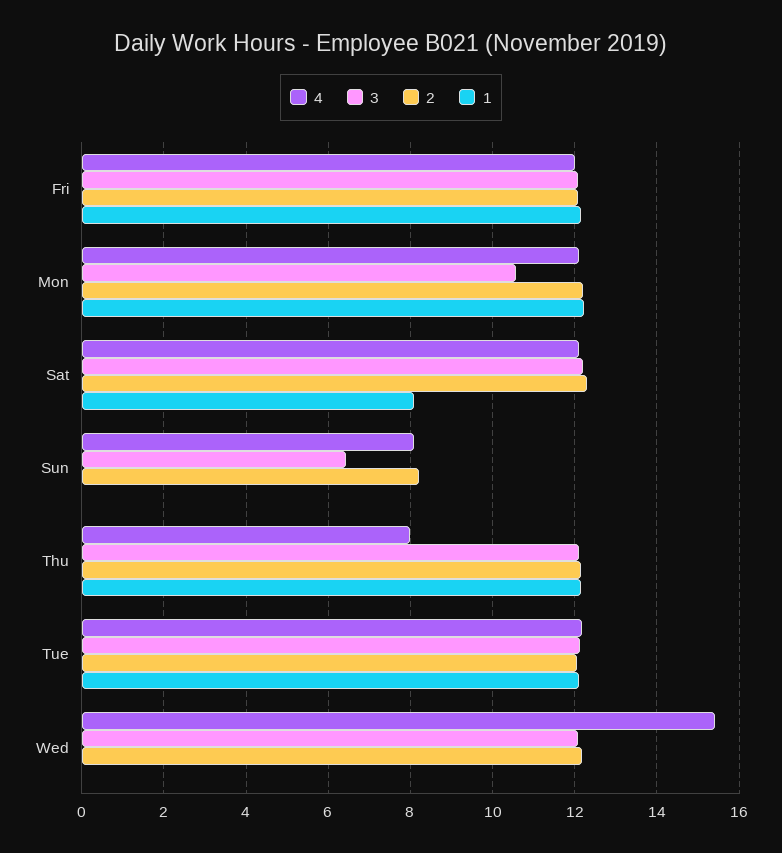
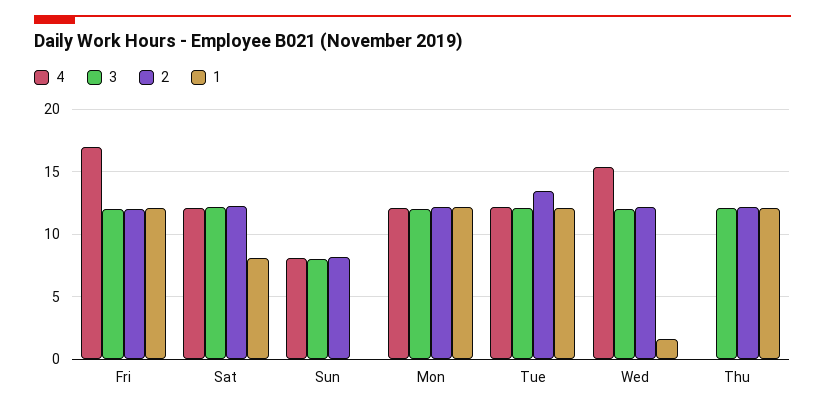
  {
    "4": {
-     "Fri": 12,
+     "Fri": 17,
      "Mon": 12,
      "Sat": 12,
      "Sun": 8,
-     "Thu": 8,
+     "Thu": 0,
      "Tue": 12.2,
      "Wed": 15.4
    },
    "3": {
      "Fri": 12,
-     "Mon": 10.6,
+     "Mon": 12,
      "Sat": 12.2,
-     "Sun": 6.4,
+     "Sun": 8,
      "Thu": 12,
      "Tue": 12.2,
      "Wed": 12
    },
    "2": {
      "Fri": 12,
      "Mon": 12.2,
      "Sat": 12.2,
      "Sun": 8.2,
      "Thu": 12.2,
-     "Tue": 12,
+     "Tue": 13.5,
      "Wed": 12.2
    },
    "1": {
      "Fri": 12.2,
      "Mon": 12.2,
      "Sat": 8,
      "Sun": 0,
      "Thu": 12.2,
      "Tue": 12.2,
-     "Wed": 0
+     "Wed": 1.5
    }
  }

